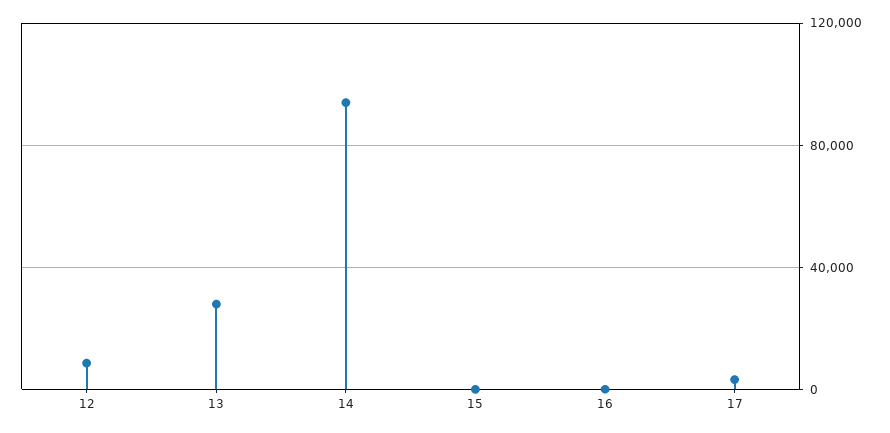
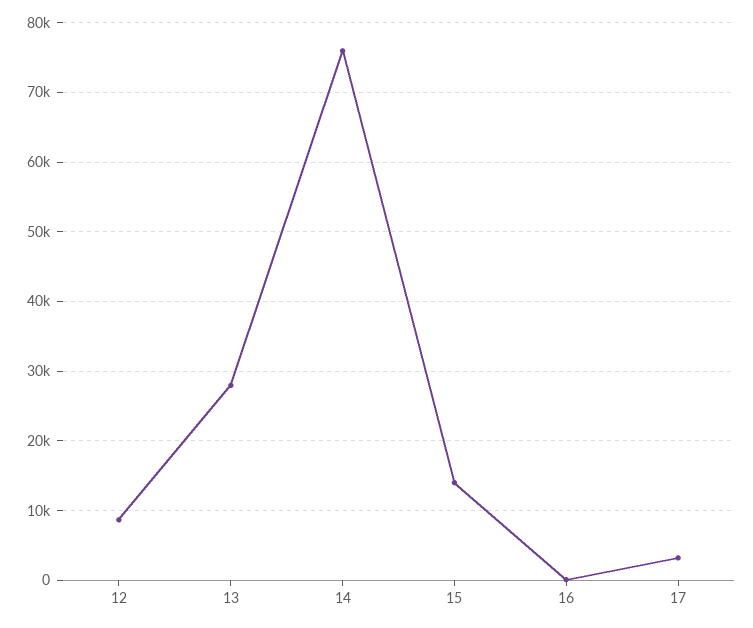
  {
    "12": 9000,
    "13": 28000,
-   "14": 95000,
+   "14": 76000,
-   "15": 0,
+   "15": 14000,
    "16": 0,
    "17": 3000
  }

